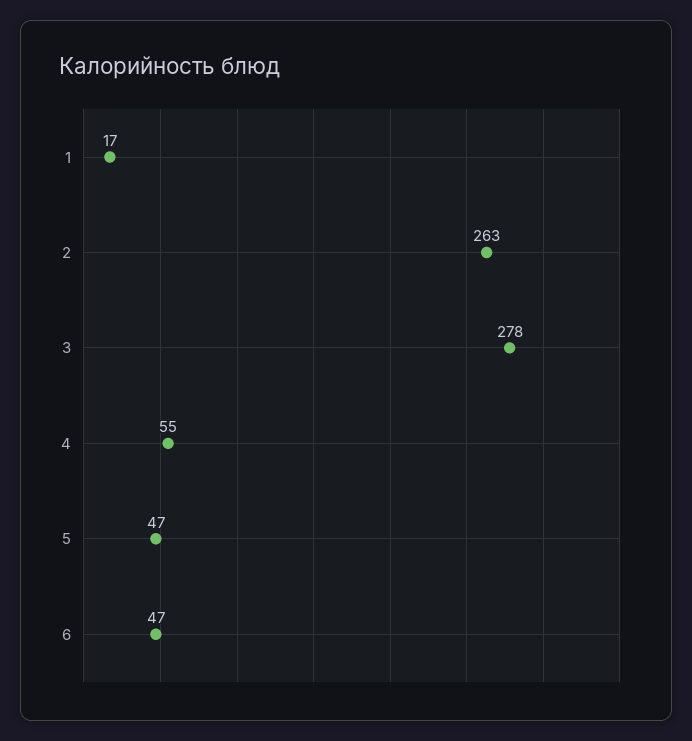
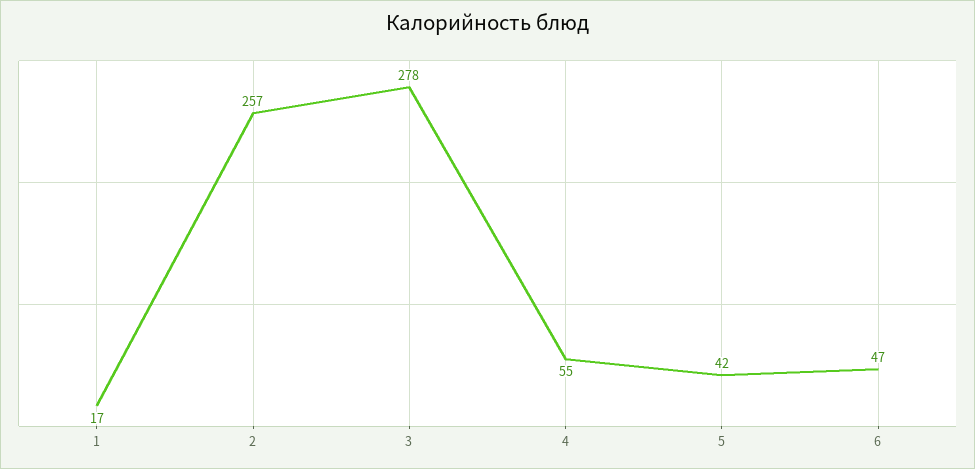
  {
    "1": 17,
-   "2": 263,
+   "2": 257,
    "3": 278,
    "4": 55,
-   "5": 47,
+   "5": 42,
    "6": 47
  }

